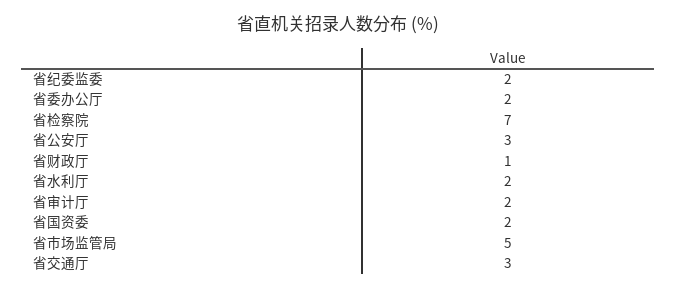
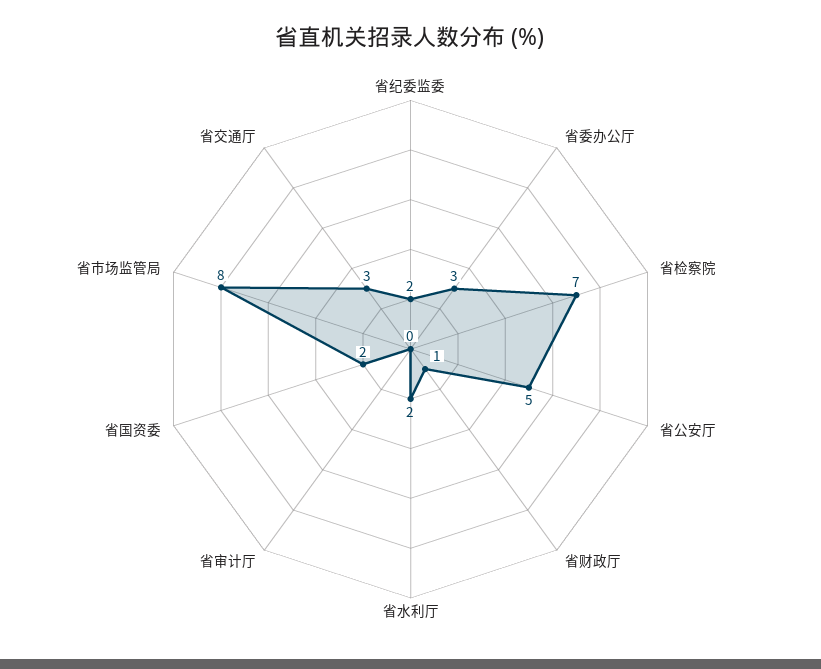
  {
    "省纪委监委": 2,
-   "省委办公厅": 2,
+   "省委办公厅": 3,
    "省检察院": 7,
-   "省公安厅": 3,
+   "省公安厅": 5,
    "省财政厅": 1,
    "省水利厅": 2,
-   "省审计厅": 2,
+   "省审计厅": 0,
    "省国资委": 2,
-   "省市场监管局": 5,
+   "省市场监管局": 8,
    "省交通厅": 3
  }

